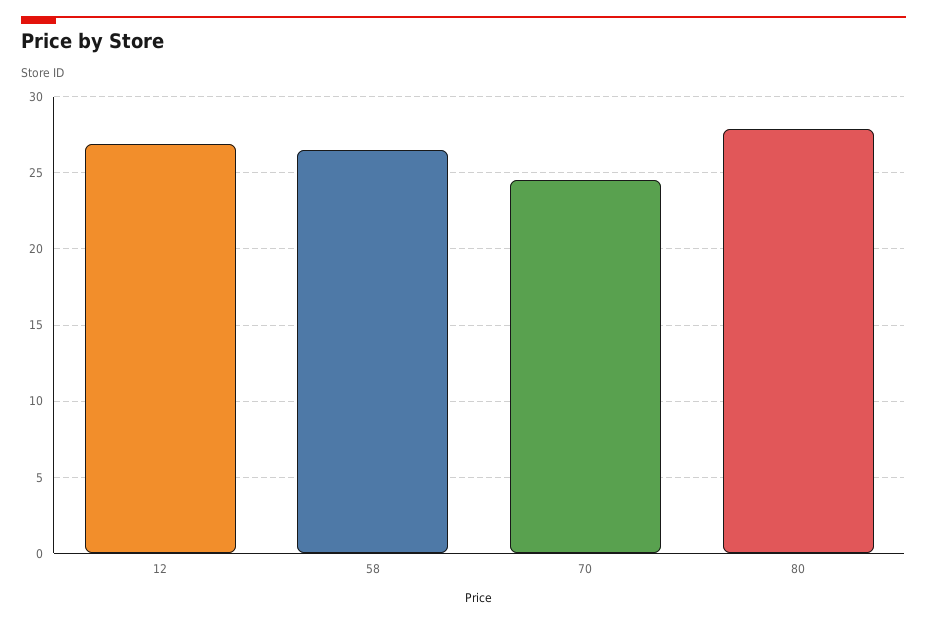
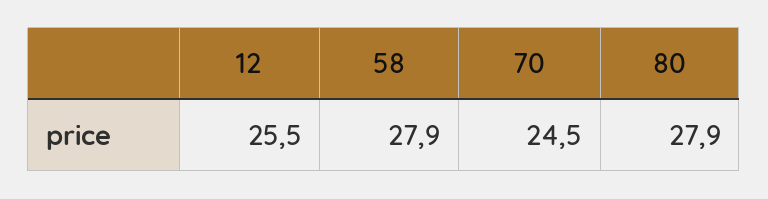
  {
-   "12": 27,
+   "12": 25.5,
-   "58": 26.5,
+   "58": 27.9,
    "70": 24.5,
    "80": 27.9
  }

